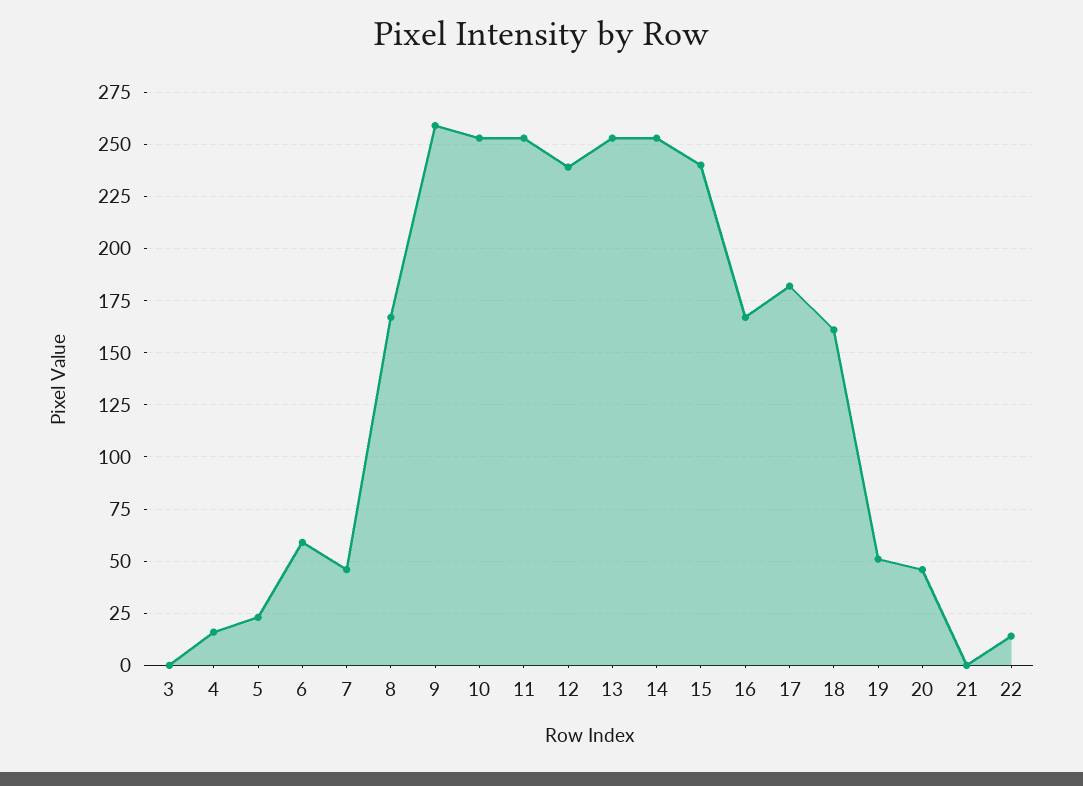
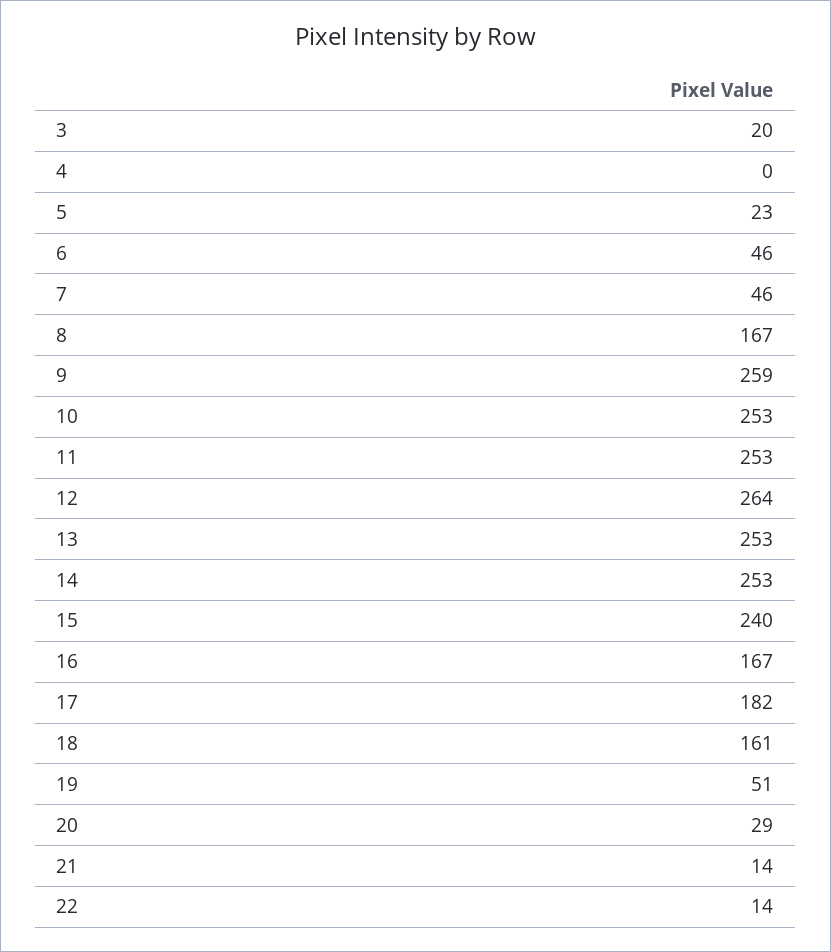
  {
-   "3": 0,
+   "3": 20,
-   "4": 15,
+   "4": 0,
    "5": 23,
-   "6": 60,
+   "6": 46,
    "7": 46,
    "8": 167,
    "9": 259,
    "10": 253,
    "11": 253,
-   "12": 240,
+   "12": 264,
    "13": 253,
    "14": 253,
    "15": 240,
    "16": 167,
    "17": 182,
    "18": 161,
    "19": 51,
-   "20": 45,
+   "20": 29,
-   "21": 0,
+   "21": 14,
    "22": 14
  }

